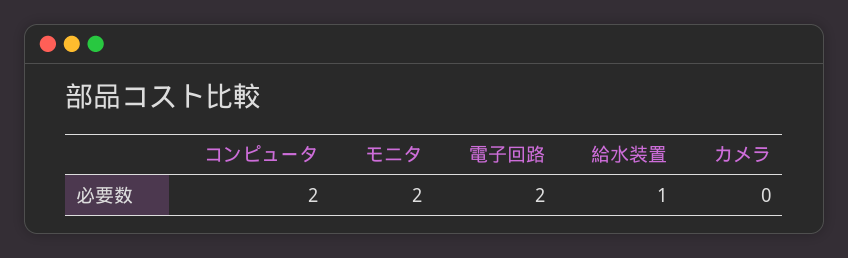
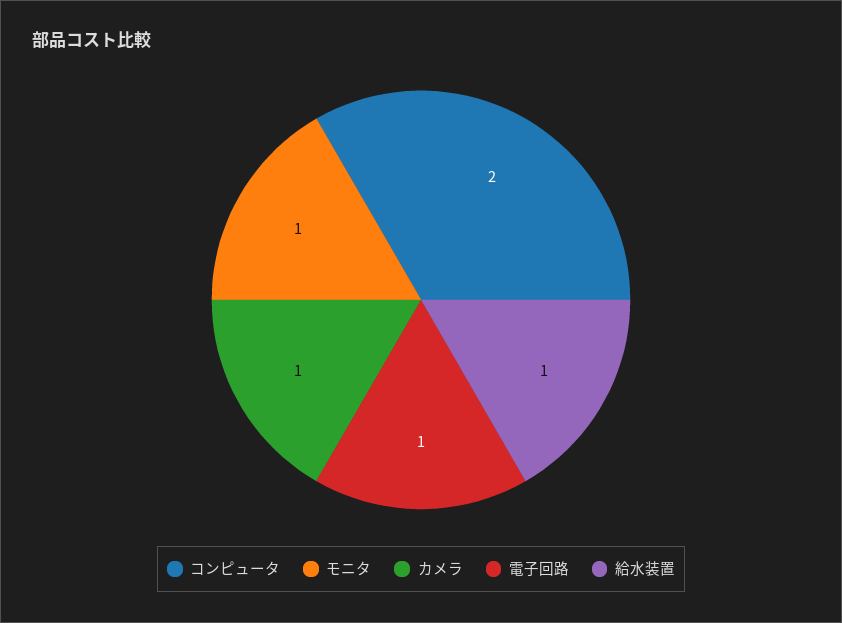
  {
    "コンピュータ": 2,
-   "モニタ": 2,
+   "モニタ": 1,
-   "電子回路": 2,
+   "電子回路": 1,
    "給水装置": 1,
-   "カメラ": 0
+   "カメラ": 1
  }

